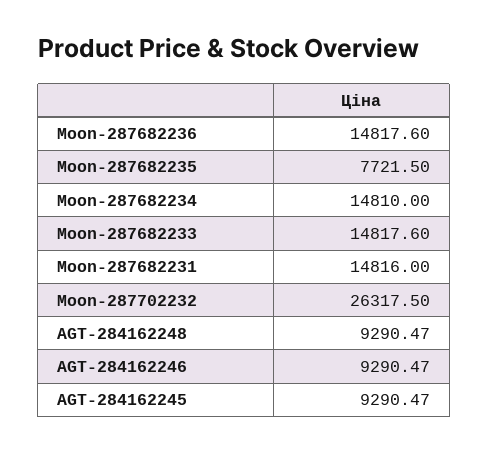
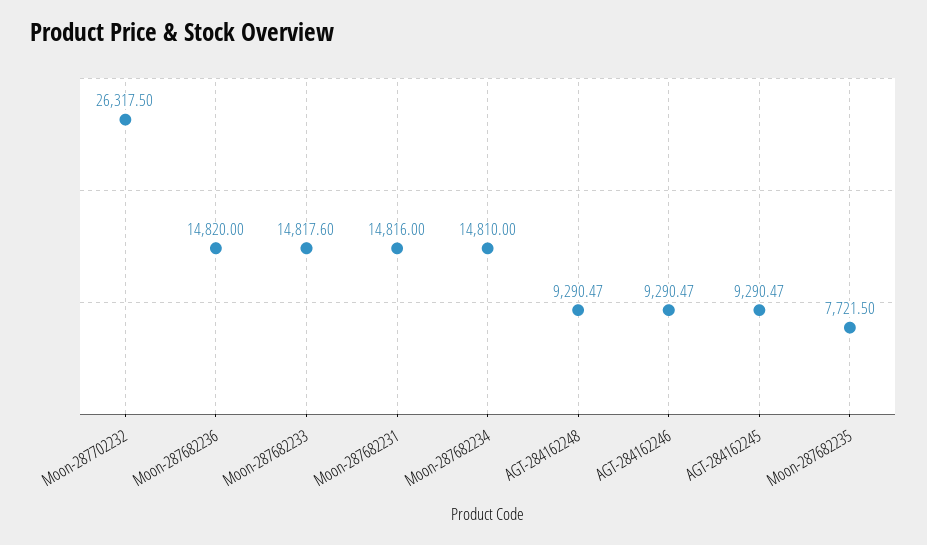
  {
-   "Moon-287682236": 14817.6,
+   "Moon-287682236": 14820,
    "Moon-287682235": 7721.5,
    "Moon-287682234": 14810,
    "Moon-287682233": 14817.6,
    "Moon-287682231": 14816,
    "Moon-287702232": 26317.5,
    "AGT-284162248": 9290.47,
    "AGT-284162246": 9290.47,
    "AGT-284162245": 9290.47
  }

